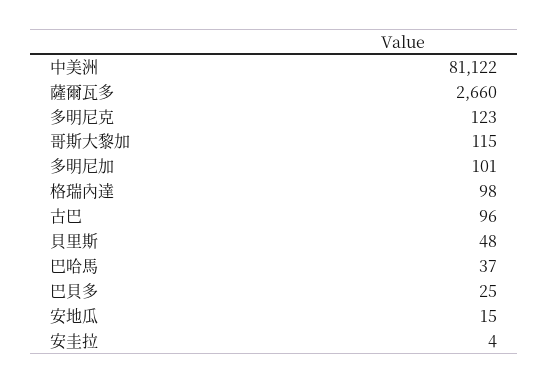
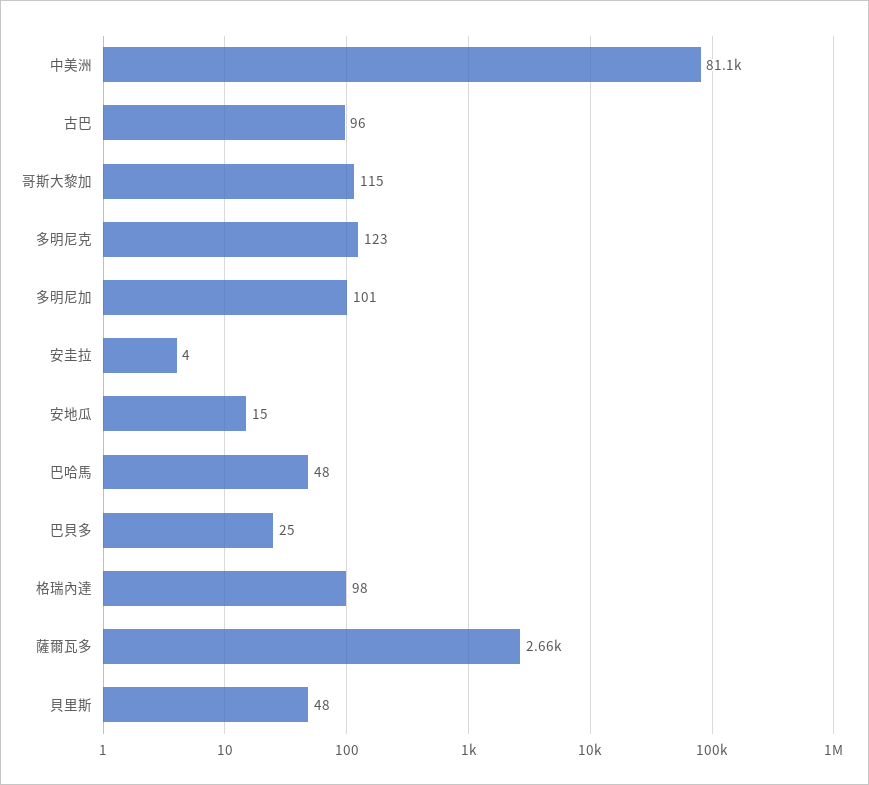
  {
    "中美洲": 81122,
    "薩爾瓦多": 2660,
    "多明尼克": 123,
    "哥斯大黎加": 115,
    "多明尼加": 101,
    "格瑞內達": 98,
    "古巴": 96,
    "貝里斯": 48,
-   "巴哈馬": 37,
+   "巴哈馬": 48,
    "巴貝多": 25,
    "安地瓜": 15,
    "安圭拉": 4
  }

